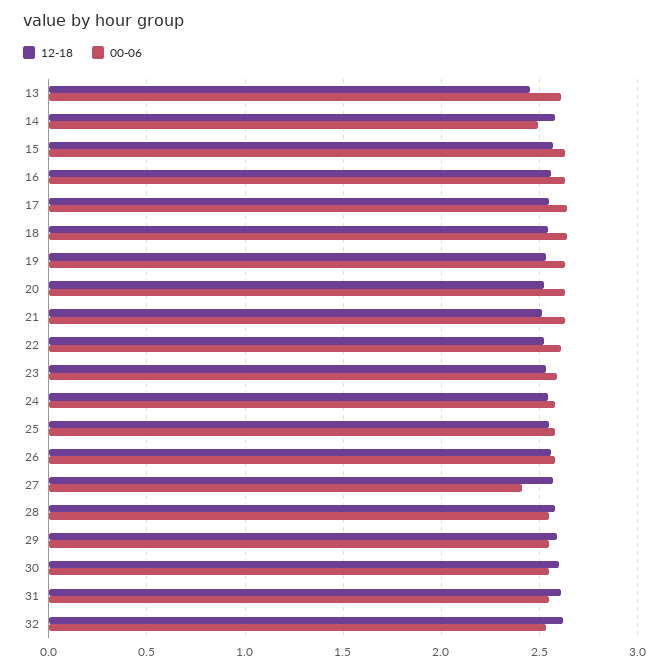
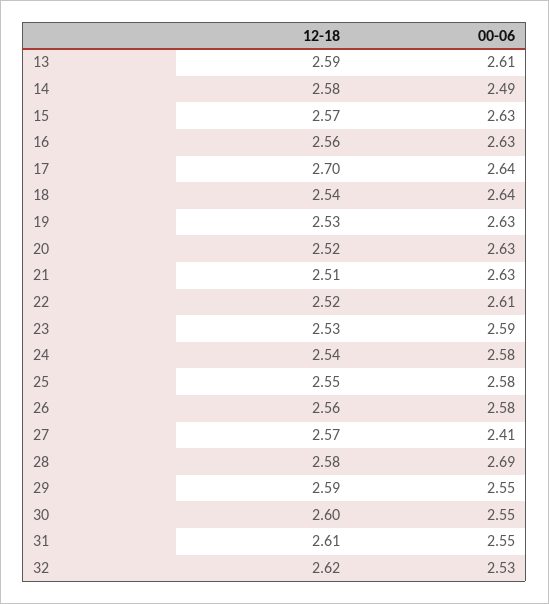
  {
    "12-18": {
-     "13": 2.45,
+     "13": 2.59,
      "14": 2.58,
      "15": 2.57,
      "16": 2.56,
-     "17": 2.55,
+     "17": 2.7,
      "18": 2.54,
      "19": 2.53,
      "20": 2.52,
      "21": 2.51,
      "22": 2.52,
      "23": 2.53,
      "24": 2.54,
      "25": 2.55,
      "26": 2.56,
      "27": 2.57,
      "28": 2.58,
      "29": 2.59,
      "30": 2.6,
      "31": 2.61,
      "32": 2.62
    },
    "00-06": {
      "13": 2.61,
      "14": 2.49,
      "15": 2.63,
      "16": 2.63,
      "17": 2.64,
      "18": 2.64,
      "19": 2.63,
      "20": 2.63,
      "21": 2.63,
      "22": 2.61,
      "23": 2.59,
      "24": 2.58,
      "25": 2.58,
      "26": 2.58,
      "27": 2.41,
-     "28": 2.55,
+     "28": 2.69,
      "29": 2.55,
      "30": 2.55,
      "31": 2.55,
      "32": 2.53
    }
  }

